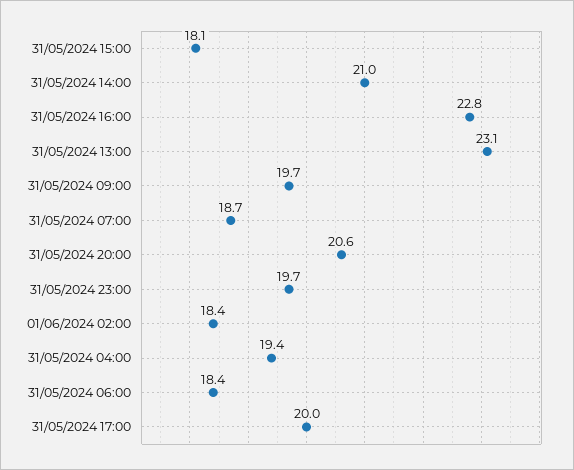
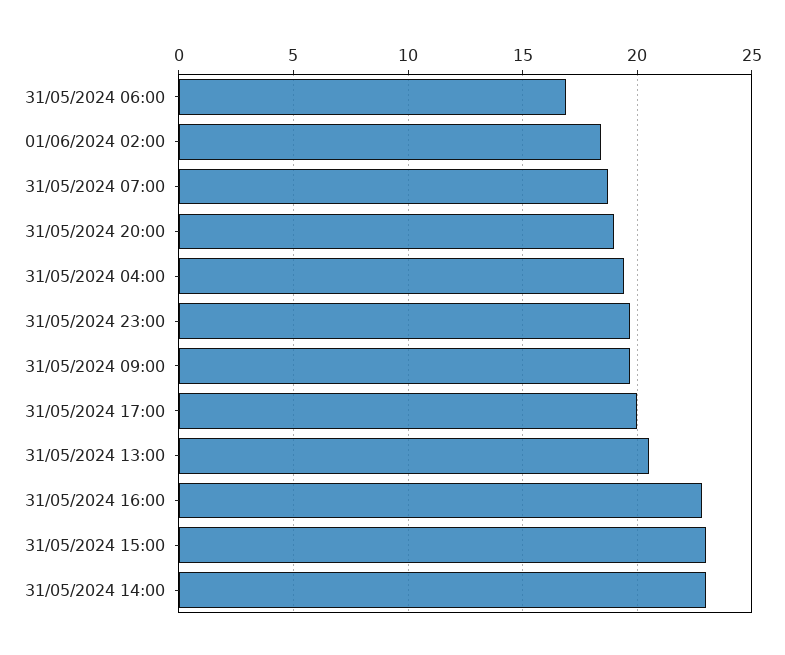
  {
-   "31/05/2024 15:00": 18.1,
+   "31/05/2024 15:00": 23,
-   "31/05/2024 14:00": 21,
+   "31/05/2024 14:00": 23,
    "31/05/2024 16:00": 22.8,
-   "31/05/2024 13:00": 23.1,
+   "31/05/2024 13:00": 20.5,
    "31/05/2024 09:00": 19.7,
    "31/05/2024 07:00": 18.7,
-   "31/05/2024 20:00": 20.6,
+   "31/05/2024 20:00": 19,
    "31/05/2024 23:00": 19.7,
    "01/06/2024 02:00": 18.4,
    "31/05/2024 04:00": 19.4,
-   "31/05/2024 06:00": 18.4,
+   "31/05/2024 06:00": 17,
    "31/05/2024 17:00": 20
  }

